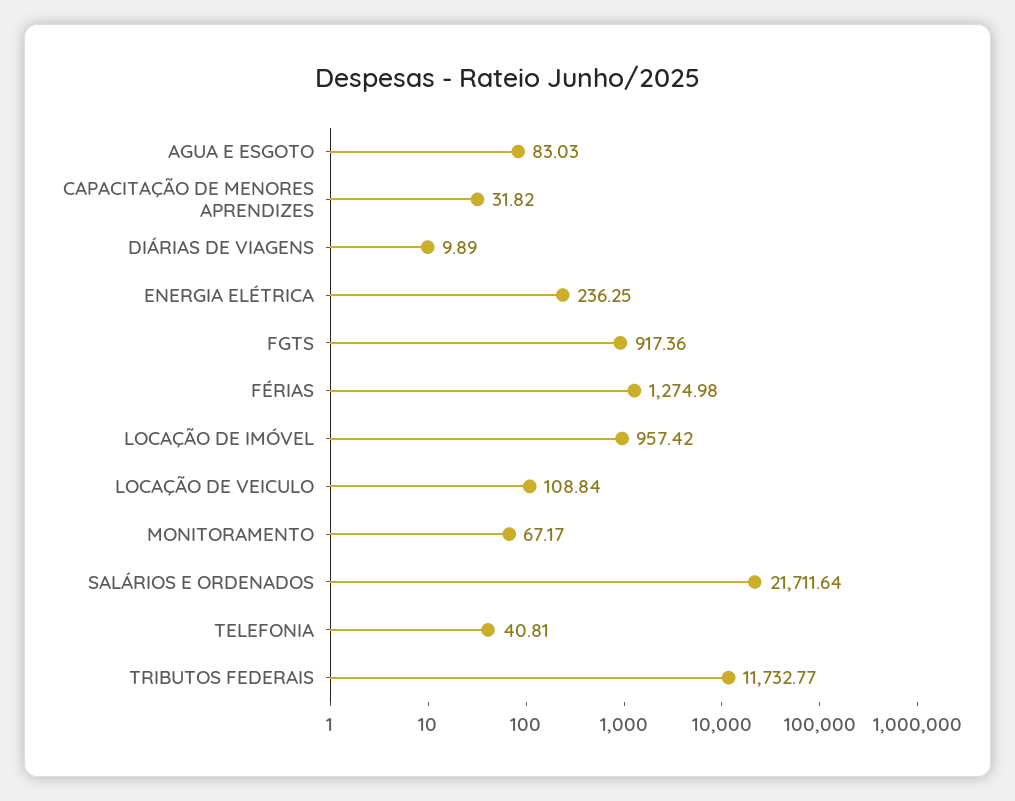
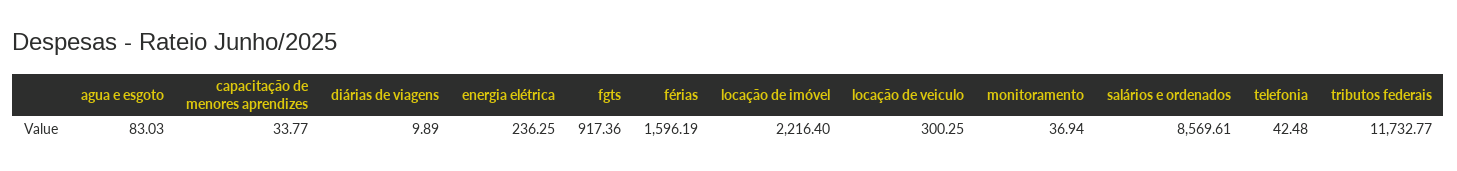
  {
    "AGUA E ESGOTO": 83.03,
-   "CAPACITAÇÃO DE MENORES APRENDIZES": 31.82,
+   "CAPACITAÇÃO DE MENORES APRENDIZES": 33.77,
    "DIÁRIAS DE VIAGENS": 9.89,
    "ENERGIA ELÉTRICA": 236.25,
    "FGTS": 917.36,
-   "FÉRIAS": 1274.98,
+   "FÉRIAS": 1596.19,
-   "LOCAÇÃO DE IMÓVEL": 957.42,
+   "LOCAÇÃO DE IMÓVEL": 2216.4,
-   "LOCAÇÃO DE VEICULO": 108.84,
+   "LOCAÇÃO DE VEICULO": 300.25,
-   "MONITORAMENTO": 67.17,
+   "MONITORAMENTO": 36.94,
-   "SALÁRIOS E ORDENADOS": 21711.64,
+   "SALÁRIOS E ORDENADOS": 8569.61,
-   "TELEFONIA": 40.81,
+   "TELEFONIA": 42.48,
    "TRIBUTOS FEDERAIS": 11732.77
  }

